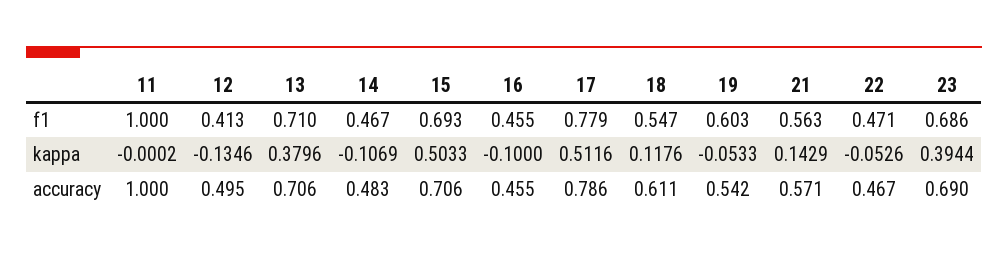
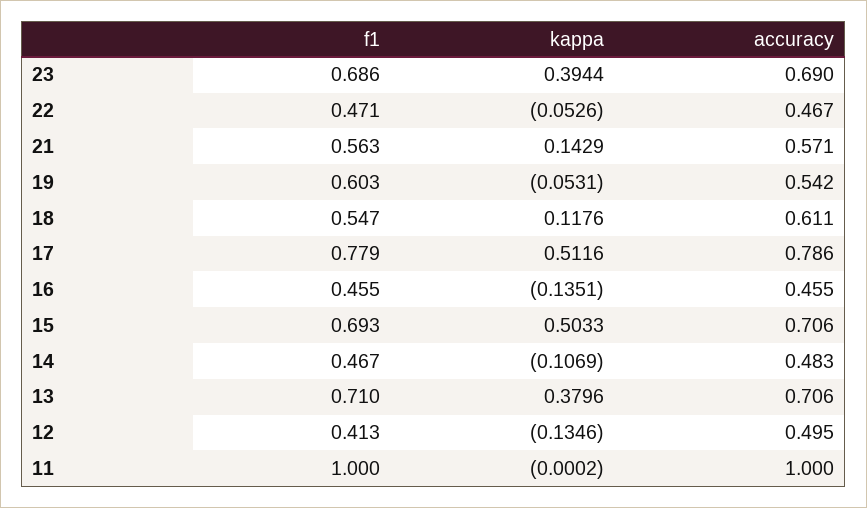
  {
    "11": {
      "f1": 1,
      "kappa": -0.0002,
      "accuracy": 1
    },
    "12": {
      "f1": 0.413,
      "kappa": -0.1346,
      "accuracy": 0.495
    },
    "13": {
      "f1": 0.71,
      "kappa": 0.3796,
      "accuracy": 0.706
    },
    "14": {
      "f1": 0.467,
      "kappa": -0.1069,
      "accuracy": 0.483
    },
    "15": {
      "f1": 0.693,
      "kappa": 0.5033,
      "accuracy": 0.706
    },
    "16": {
      "f1": 0.455,
-     "kappa": -0.1,
+     "kappa": -0.1351,
      "accuracy": 0.455
    },
    "17": {
      "f1": 0.779,
      "kappa": 0.5116,
      "accuracy": 0.786
    },
    "18": {
      "f1": 0.547,
      "kappa": 0.1176,
      "accuracy": 0.611
    },
    "19": {
      "f1": 0.603,
-     "kappa": -0.0533,
+     "kappa": -0.0531,
      "accuracy": 0.542
    },
    "21": {
      "f1": 0.563,
      "kappa": 0.1429,
      "accuracy": 0.571
    },
    "22": {
      "f1": 0.471,
      "kappa": -0.0526,
      "accuracy": 0.467
    },
    "23": {
      "f1": 0.686,
      "kappa": 0.3944,
      "accuracy": 0.69
    }
  }

